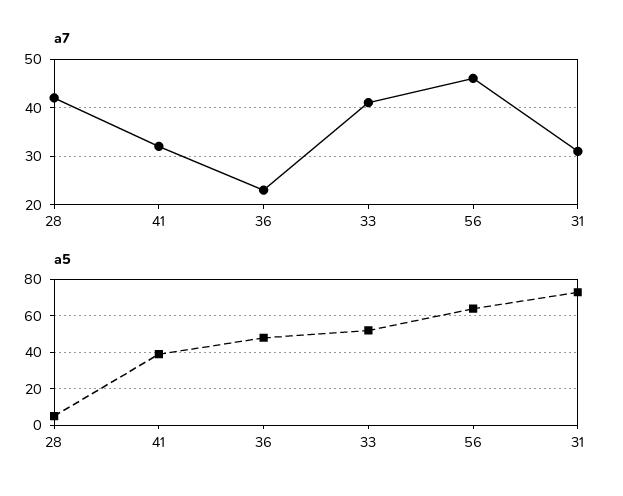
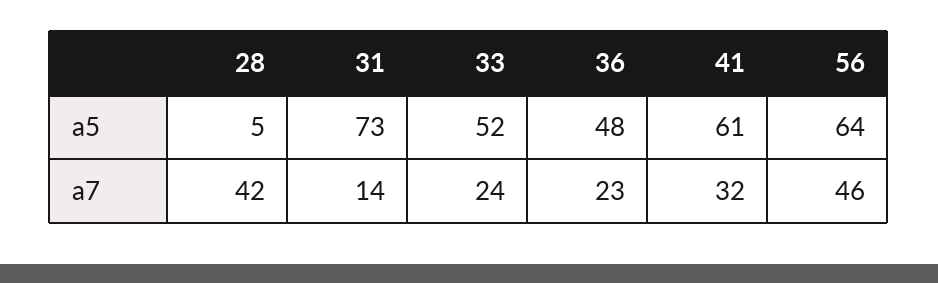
  {
    "a7": {
      "28": 42,
      "41": 32,
      "36": 23,
-     "33": 40,
+     "33": 24,
      "56": 46,
-     "31": 30
+     "31": 14
    },
    "a5": {
      "28": 5,
-     "41": 40,
+     "41": 61,
      "36": 48,
      "33": 52,
      "56": 64,
      "31": 73
    }
  }

